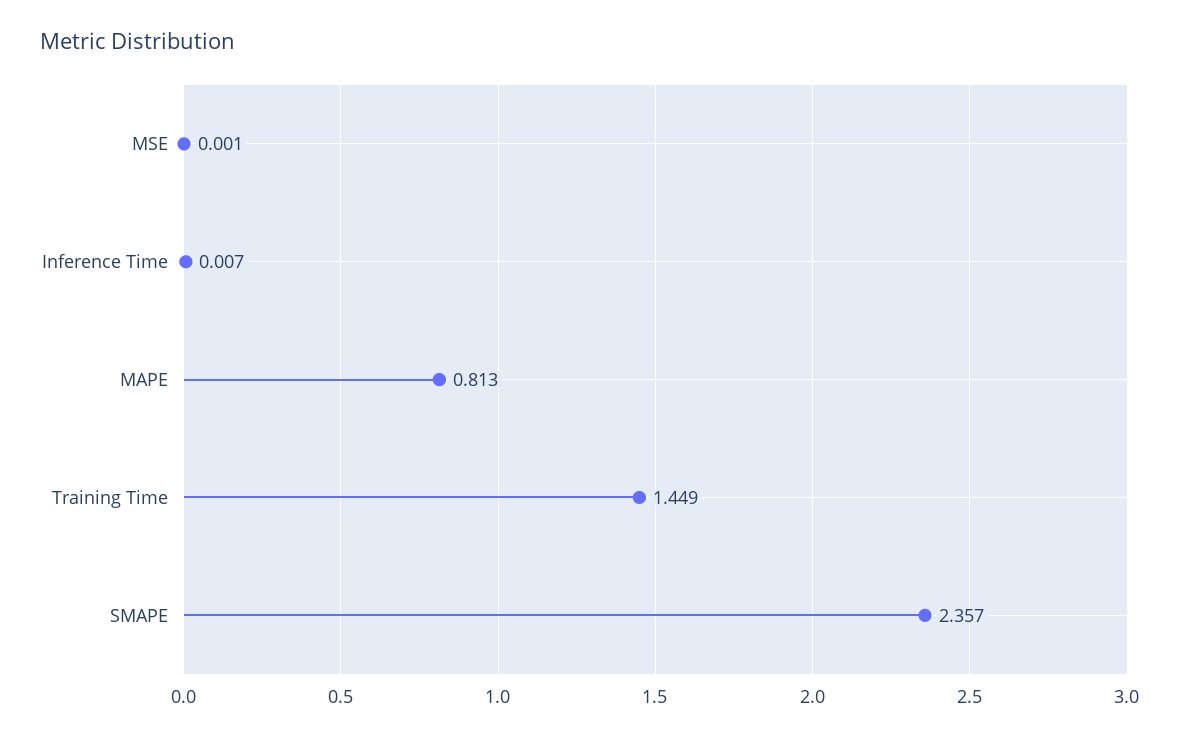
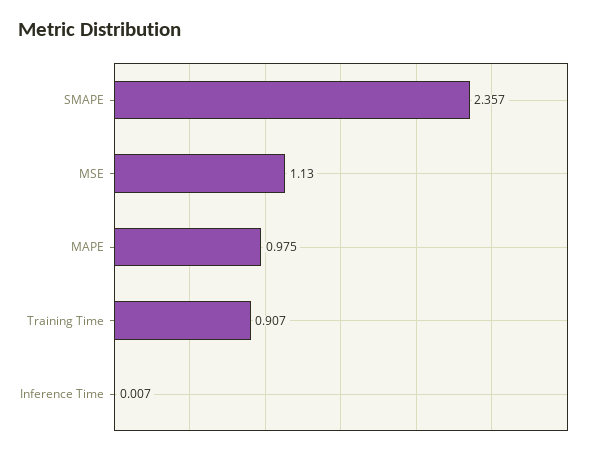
  {
-   "MSE": 0.001,
+   "MSE": 1.13,
    "Inference Time": 0.007,
-   "MAPE": 0.813,
+   "MAPE": 0.975,
-   "Training Time": 1.449,
+   "Training Time": 0.907,
    "SMAPE": 2.357
  }

